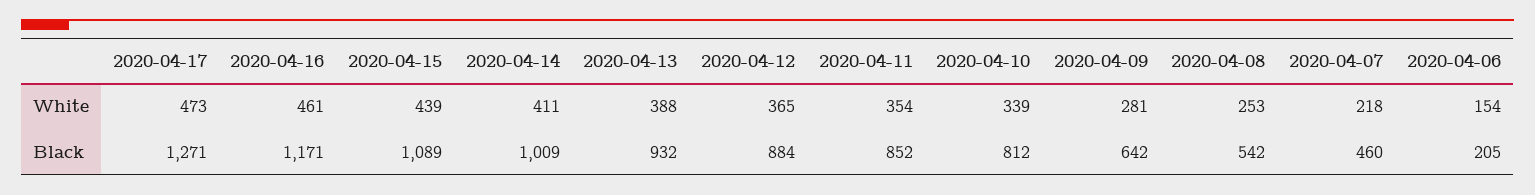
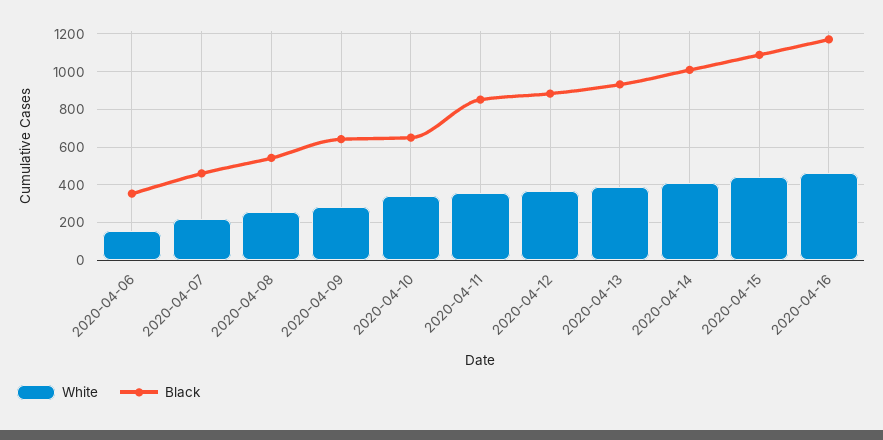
  {
    "White": {
-     "2020-04-17": 473,
      "2020-04-16": 461,
      "2020-04-15": 439,
      "2020-04-14": 411,
      "2020-04-13": 388,
      "2020-04-12": 365,
      "2020-04-11": 354,
      "2020-04-10": 339,
      "2020-04-09": 281,
      "2020-04-08": 253,
      "2020-04-07": 218,
      "2020-04-06": 154
    },
    "Black": {
-     "2020-04-17": 1271,
      "2020-04-16": 1171,
      "2020-04-15": 1089,
      "2020-04-14": 1009,
      "2020-04-13": 932,
      "2020-04-12": 884,
      "2020-04-11": 852,
-     "2020-04-10": 812,
+     "2020-04-10": 650,
      "2020-04-09": 642,
      "2020-04-08": 542,
      "2020-04-07": 460,
-     "2020-04-06": 205
+     "2020-04-06": 350
    }
  }

